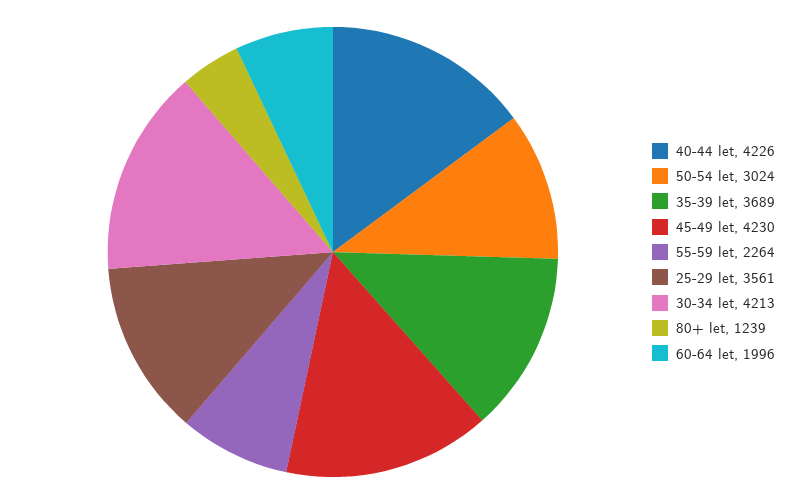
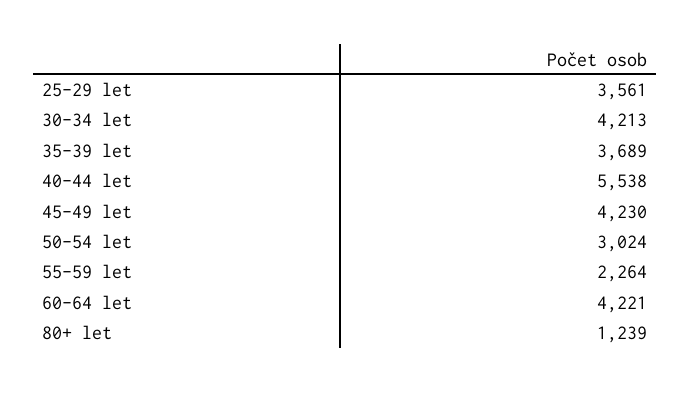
  {
-   "40-44 let": 4226,
+   "40-44 let": 5538,
    "50-54 let": 3024,
    "35-39 let": 3689,
    "45-49 let": 4230,
    "55-59 let": 2264,
    "25-29 let": 3561,
    "30-34 let": 4213,
    "80+ let": 1239,
-   "60-64 let": 1996
+   "60-64 let": 4221
  }

